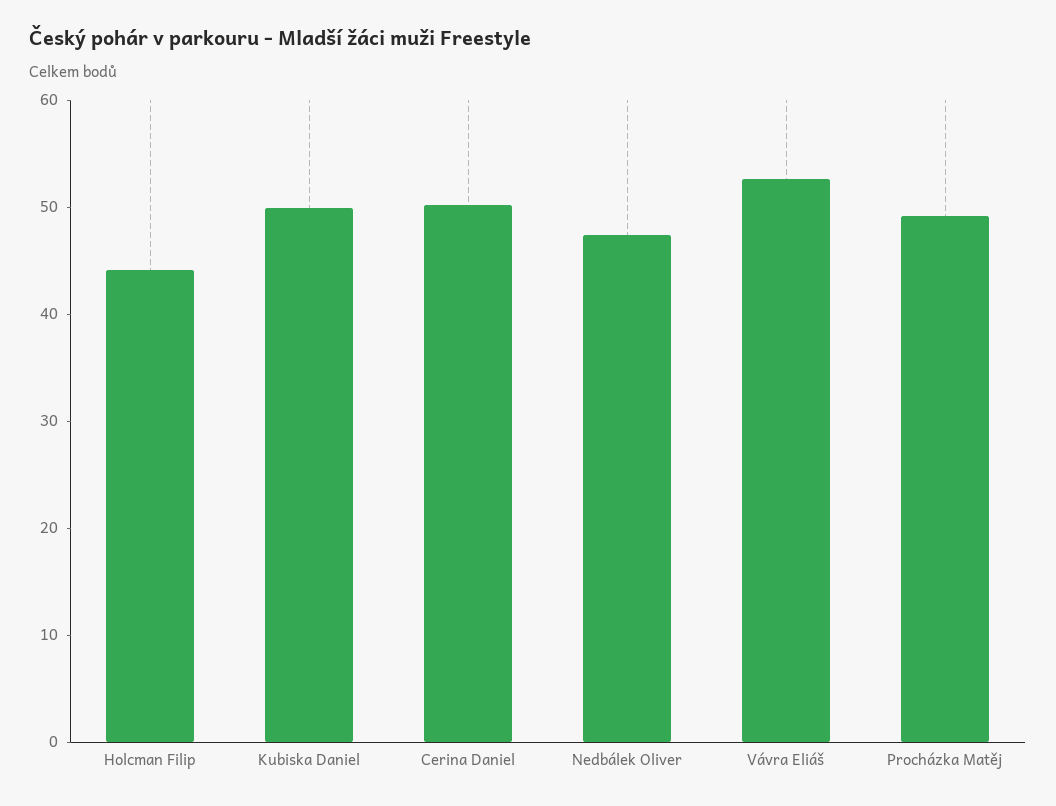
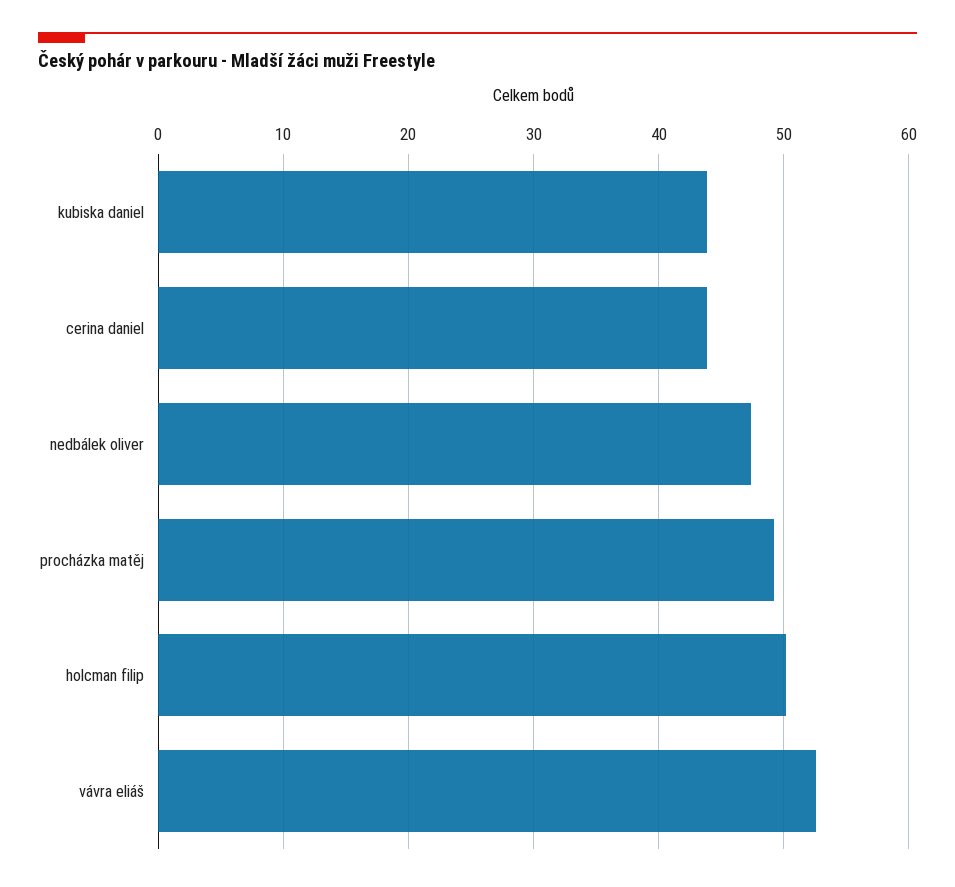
  {
-   "Holcman Filip": 44,
+   "Holcman Filip": 50,
-   "Kubiska Daniel": 50,
+   "Kubiska Daniel": 44,
-   "Cerina Daniel": 50,
+   "Cerina Daniel": 44,
    "Nedbálek Oliver": 47,
    "Vávra Eliáš": 53,
    "Procházka Matěj": 49
  }

